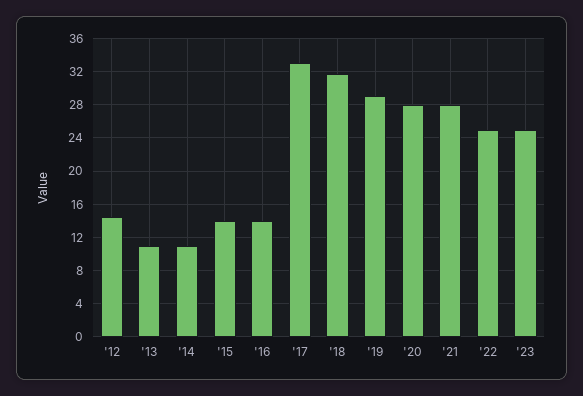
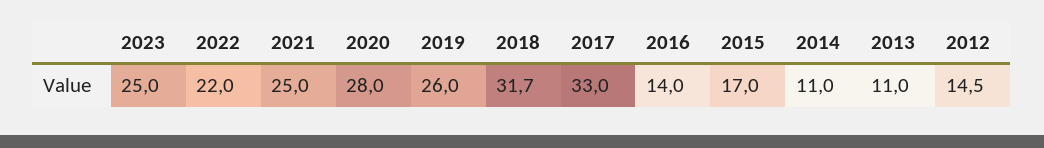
  {
    "'12": 14.5,
    "'13": 11,
    "'14": 11,
-   "'15": 14,
+   "'15": 17,
    "'16": 14,
    "'17": 33,
    "'18": 31.7,
-   "'19": 29,
+   "'19": 26,
    "'20": 28,
-   "'21": 28,
+   "'21": 25,
-   "'22": 25,
+   "'22": 22,
    "'23": 25
  }

